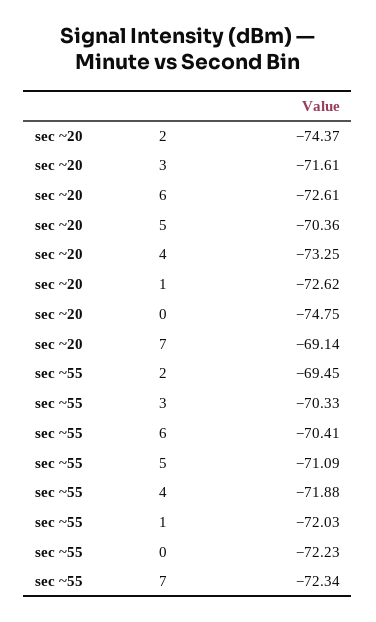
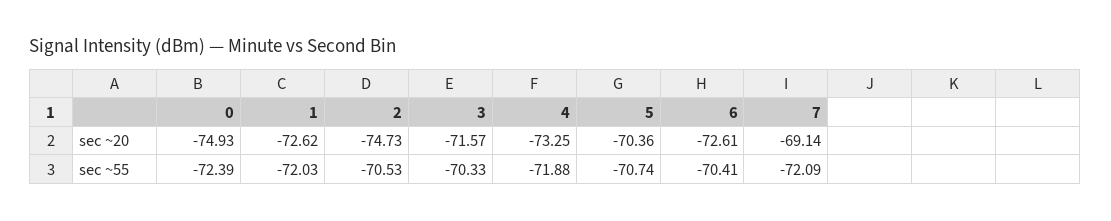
  {
    "sec ~20": {
-     "2": -74.37,
+     "2": -74.73,
-     "3": -71.61,
+     "3": -71.57,
      "6": -72.61,
      "5": -70.36,
      "4": -73.25,
      "1": -72.62,
-     "0": -74.75,
+     "0": -74.93,
      "7": -69.14
    },
    "sec ~55": {
-     "2": -69.45,
+     "2": -70.53,
      "3": -70.33,
      "6": -70.41,
-     "5": -71.09,
+     "5": -70.74,
      "4": -71.88,
      "1": -72.03,
-     "0": -72.23,
+     "0": -72.39,
-     "7": -72.34
+     "7": -72.09
    }
  }

